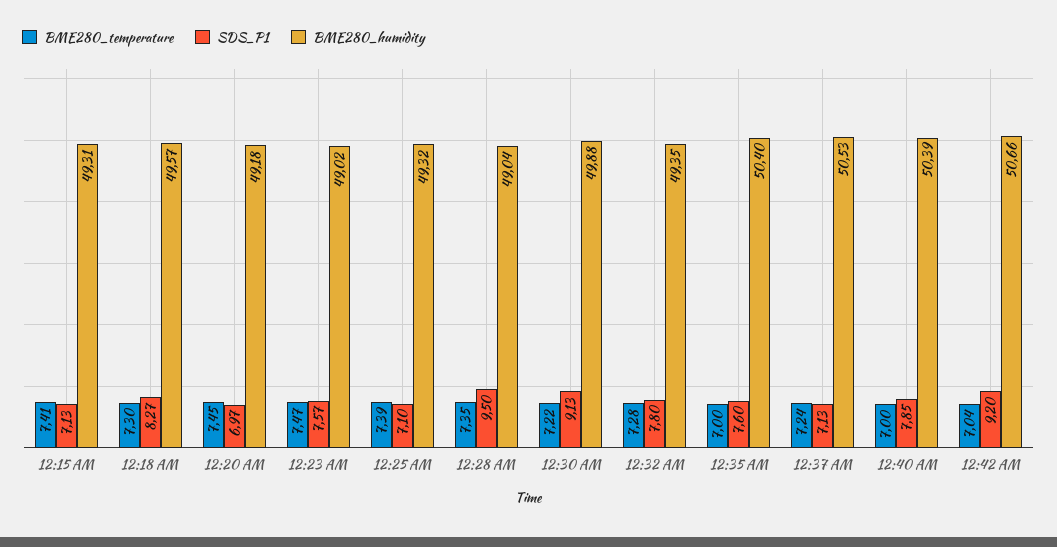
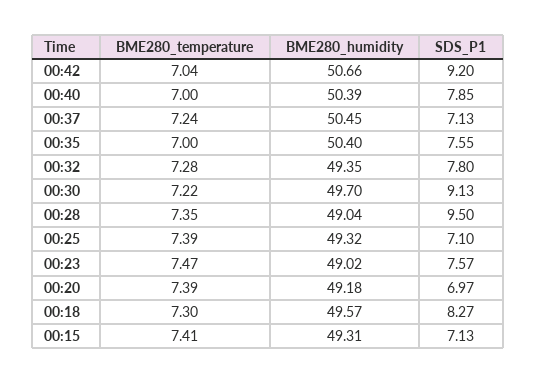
  {
    "BME280_temperature": {
      "12:15 AM": 7.41,
      "12:18 AM": 7.3,
-     "12:20 AM": 7.45,
+     "12:20 AM": 7.39,
      "12:23 AM": 7.47,
      "12:25 AM": 7.39,
      "12:28 AM": 7.35,
      "12:30 AM": 7.22,
      "12:32 AM": 7.28,
      "12:35 AM": 7,
      "12:37 AM": 7.24,
      "12:40 AM": 7,
      "12:42 AM": 7.04
    },
    "SDS_P1": {
      "12:15 AM": 7.13,
      "12:18 AM": 8.27,
      "12:20 AM": 6.97,
      "12:23 AM": 7.57,
      "12:25 AM": 7.1,
      "12:28 AM": 9.5,
      "12:30 AM": 9.13,
      "12:32 AM": 7.8,
-     "12:35 AM": 7.6,
+     "12:35 AM": 7.55,
      "12:37 AM": 7.13,
      "12:40 AM": 7.85,
      "12:42 AM": 9.2
    },
    "BME280_humidity": {
      "12:15 AM": 49.31,
      "12:18 AM": 49.57,
      "12:20 AM": 49.18,
      "12:23 AM": 49.02,
      "12:25 AM": 49.32,
      "12:28 AM": 49.04,
-     "12:30 AM": 49.88,
+     "12:30 AM": 49.7,
      "12:32 AM": 49.35,
      "12:35 AM": 50.4,
-     "12:37 AM": 50.53,
+     "12:37 AM": 50.45,
      "12:40 AM": 50.39,
      "12:42 AM": 50.66
    }
  }

